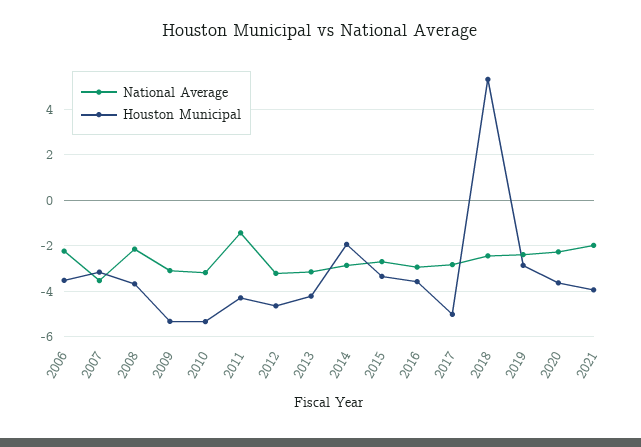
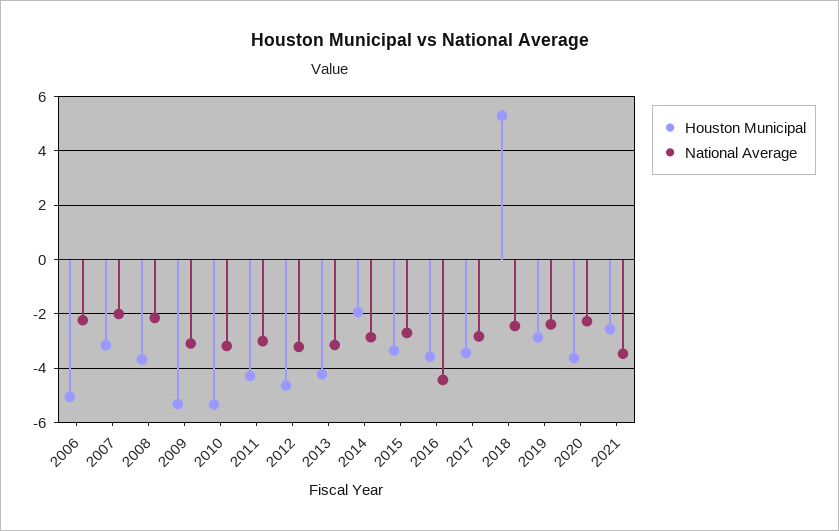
  {
    "National Average": {
      "2006": -2.25,
-     "2007": -3.5,
+     "2007": -2,
      "2008": -2.25,
      "2009": -3,
      "2010": -3.25,
-     "2011": -1.5,
+     "2011": -3,
      "2012": -3.25,
      "2013": -3.25,
      "2014": -2.75,
      "2015": -2.75,
-     "2016": -3,
+     "2016": -4.5,
      "2017": -2.75,
      "2018": -2.5,
      "2019": -2.5,
      "2020": -2.25,
-     "2021": -2
+     "2021": -3.5
    },
    "Houston Municipal": {
-     "2006": -3.5,
+     "2006": -5,
      "2007": -3.25,
      "2008": -3.75,
      "2009": -5.25,
      "2010": -5.25,
      "2011": -4.25,
      "2012": -4.75,
      "2013": -4.25,
      "2014": -2,
      "2015": -3.25,
      "2016": -3.5,
-     "2017": -5,
+     "2017": -3.5,
      "2018": 5.25,
      "2019": -2.75,
      "2020": -3.75,
-     "2021": -4
+     "2021": -2.5
    }
  }

